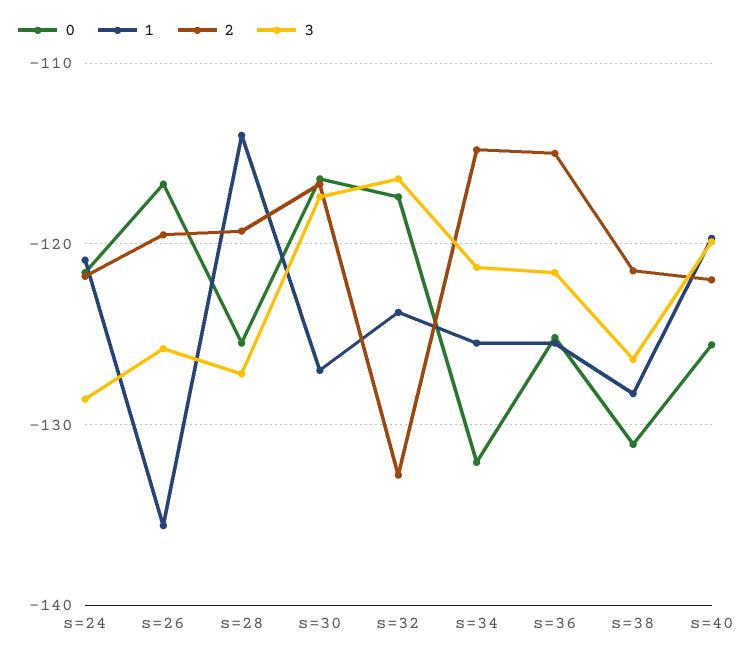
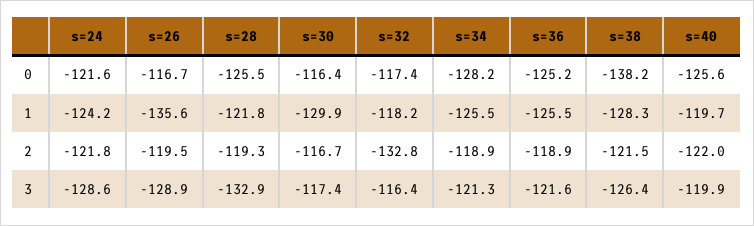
  {
    "0": {
      "s=24": -121.6,
      "s=26": -116.7,
      "s=28": -125.5,
      "s=30": -116.4,
      "s=32": -117.4,
-     "s=34": -132,
+     "s=34": -128.2,
      "s=36": -125.2,
-     "s=38": -131,
+     "s=38": -138.2,
      "s=40": -125.6
    },
    "1": {
-     "s=24": -121,
+     "s=24": -124.2,
      "s=26": -135.6,
-     "s=28": -114,
+     "s=28": -121.8,
-     "s=30": -127,
+     "s=30": -129.9,
-     "s=32": -124,
+     "s=32": -118.2,
      "s=34": -125.5,
      "s=36": -125.5,
      "s=38": -128.3,
      "s=40": -119.7
    },
    "2": {
      "s=24": -121.8,
      "s=26": -119.5,
      "s=28": -119.3,
      "s=30": -116.7,
      "s=32": -132.8,
-     "s=34": -115,
+     "s=34": -118.9,
-     "s=36": -115,
+     "s=36": -118.9,
      "s=38": -121.5,
      "s=40": -122
    },
    "3": {
      "s=24": -128.6,
-     "s=26": -126,
+     "s=26": -128.9,
-     "s=28": -127,
+     "s=28": -132.9,
      "s=30": -117.4,
      "s=32": -116.4,
      "s=34": -121.3,
      "s=36": -121.6,
      "s=38": -126.4,
      "s=40": -119.9
    }
  }

